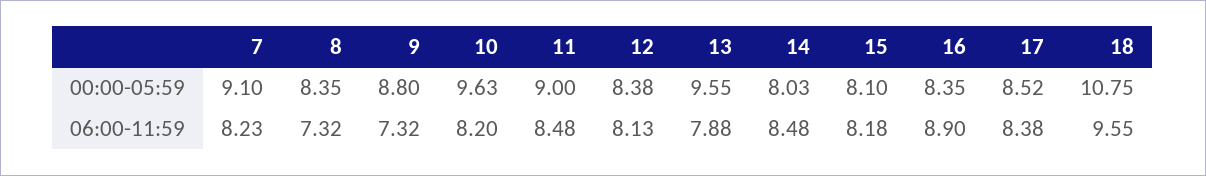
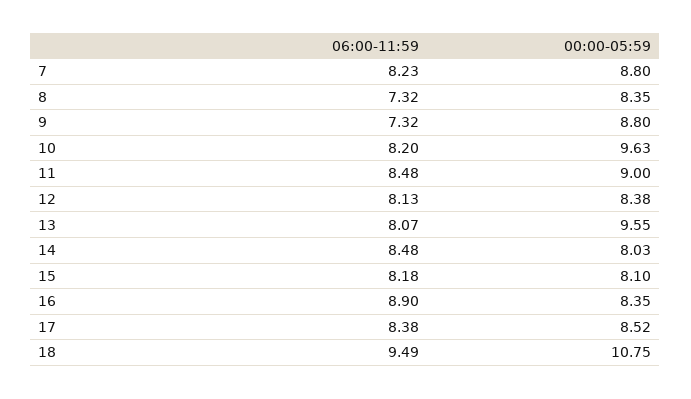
  {
    "7": {
-     "00:00-05:59": 9.1,
+     "00:00-05:59": 8.8,
      "06:00-11:59": 8.23
    },
    "8": {
      "00:00-05:59": 8.35,
      "06:00-11:59": 7.32
    },
    "9": {
      "00:00-05:59": 8.8,
      "06:00-11:59": 7.32
    },
    "10": {
      "00:00-05:59": 9.63,
      "06:00-11:59": 8.2
    },
    "11": {
      "00:00-05:59": 9,
      "06:00-11:59": 8.48
    },
    "12": {
      "00:00-05:59": 8.38,
      "06:00-11:59": 8.13
    },
    "13": {
      "00:00-05:59": 9.55,
-     "06:00-11:59": 7.88
+     "06:00-11:59": 8.07
    },
    "14": {
      "00:00-05:59": 8.03,
      "06:00-11:59": 8.48
    },
    "15": {
      "00:00-05:59": 8.1,
      "06:00-11:59": 8.18
    },
    "16": {
      "00:00-05:59": 8.35,
      "06:00-11:59": 8.9
    },
    "17": {
      "00:00-05:59": 8.52,
      "06:00-11:59": 8.38
    },
    "18": {
      "00:00-05:59": 10.75,
-     "06:00-11:59": 9.55
+     "06:00-11:59": 9.49
    }
  }

